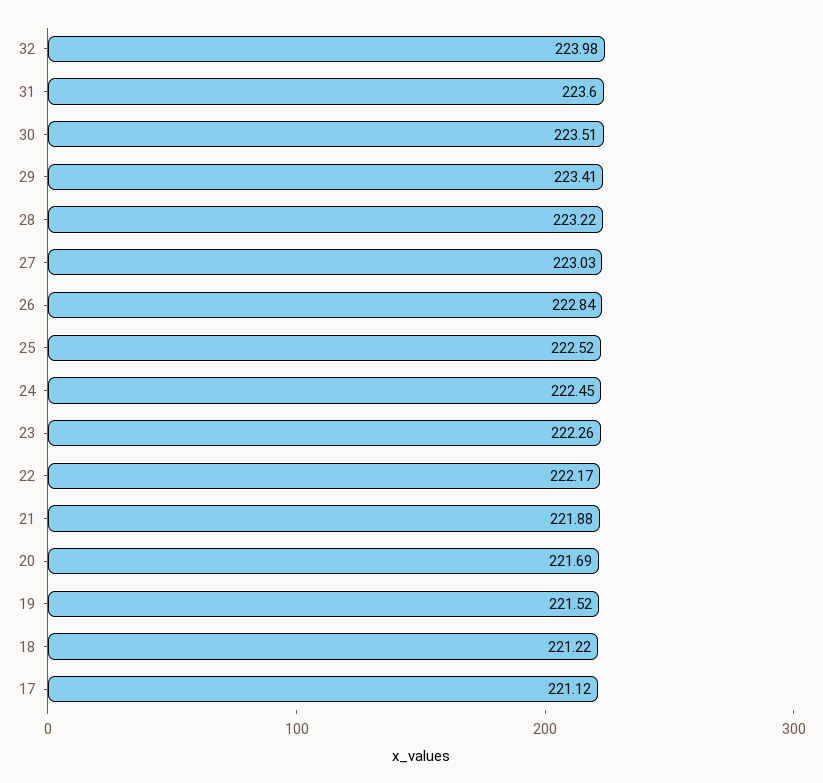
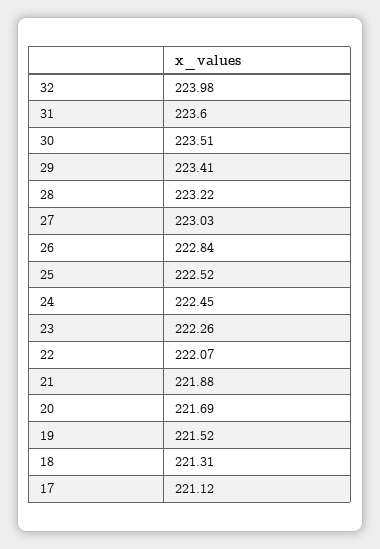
  {
    "32": 223.98,
    "31": 223.6,
    "30": 223.51,
    "29": 223.41,
    "28": 223.22,
    "27": 223.03,
    "26": 222.84,
    "25": 222.52,
    "24": 222.45,
    "23": 222.26,
-   "22": 222.17,
+   "22": 222.07,
    "21": 221.88,
    "20": 221.69,
    "19": 221.52,
-   "18": 221.22,
+   "18": 221.31,
    "17": 221.12
  }

